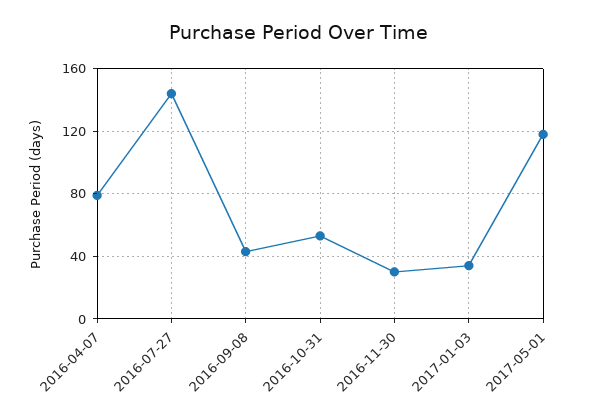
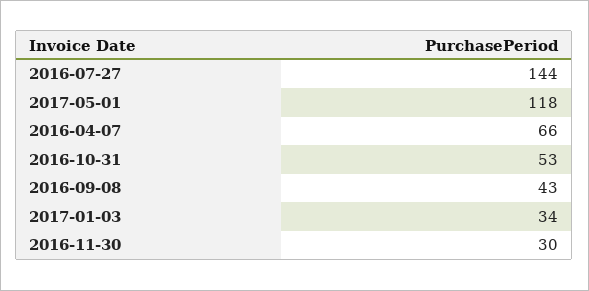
  {
-   "2016-04-07": 80,
+   "2016-04-07": 66,
    "2016-07-27": 144,
    "2016-09-08": 43,
    "2016-10-31": 53,
    "2016-11-30": 30,
    "2017-01-03": 34,
    "2017-05-01": 118
  }

